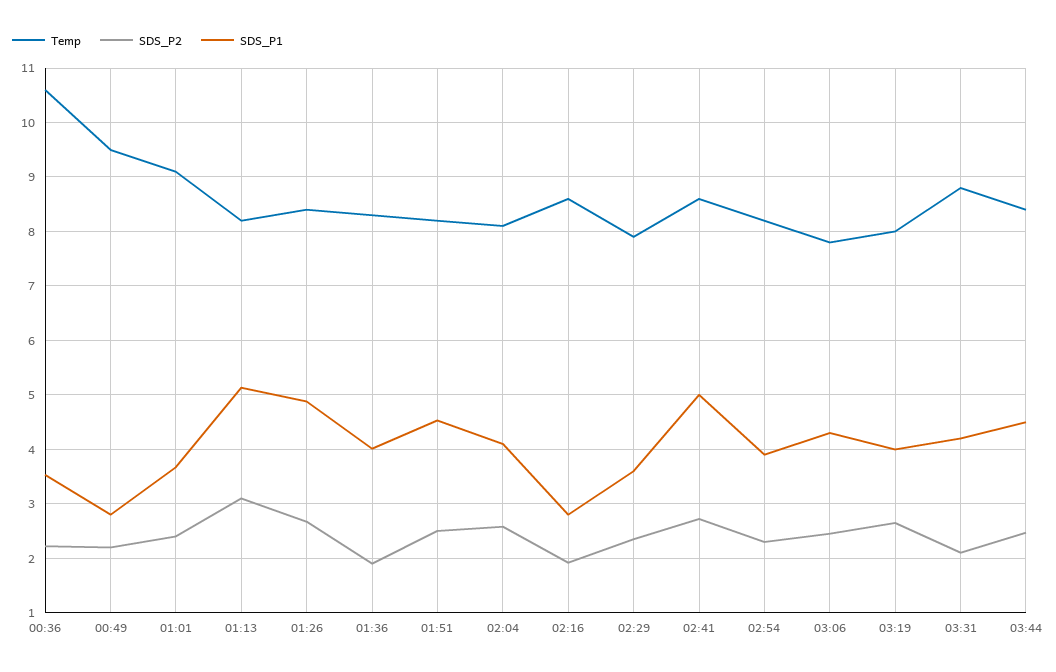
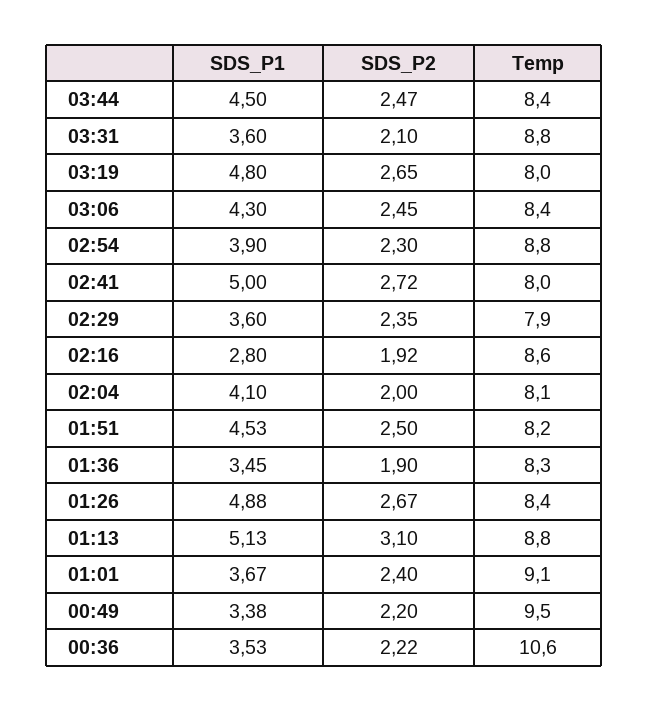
  {
    "Temp": {
      "00:36": 10.6,
      "00:49": 9.5,
      "01:01": 9.1,
-     "01:13": 8.2,
+     "01:13": 8.8,
      "01:26": 8.4,
      "01:36": 8.3,
      "01:51": 8.2,
      "02:04": 8.1,
      "02:16": 8.6,
      "02:29": 7.9,
-     "02:41": 8.6,
+     "02:41": 8,
-     "02:54": 8.2,
+     "02:54": 8.8,
-     "03:06": 7.8,
+     "03:06": 8.4,
      "03:19": 8,
      "03:31": 8.8,
      "03:44": 8.4
    },
    "SDS_P2": {
      "00:36": 2.22,
      "00:49": 2.2,
      "01:01": 2.4,
      "01:13": 3.1,
      "01:26": 2.67,
      "01:36": 1.9,
      "01:51": 2.5,
-     "02:04": 2.6,
+     "02:04": 2,
      "02:16": 1.92,
      "02:29": 2.35,
      "02:41": 2.72,
      "02:54": 2.3,
      "03:06": 2.45,
      "03:19": 2.65,
      "03:31": 2.1,
      "03:44": 2.47
    },
    "SDS_P1": {
      "00:36": 3.53,
-     "00:49": 2.8,
+     "00:49": 3.38,
      "01:01": 3.67,
      "01:13": 5.13,
      "01:26": 4.88,
-     "01:36": 4,
+     "01:36": 3.45,
      "01:51": 4.53,
      "02:04": 4.1,
      "02:16": 2.8,
      "02:29": 3.6,
      "02:41": 5,
      "02:54": 3.9,
      "03:06": 4.3,
-     "03:19": 4,
+     "03:19": 4.8,
-     "03:31": 4.2,
+     "03:31": 3.6,
      "03:44": 4.5
    }
  }

